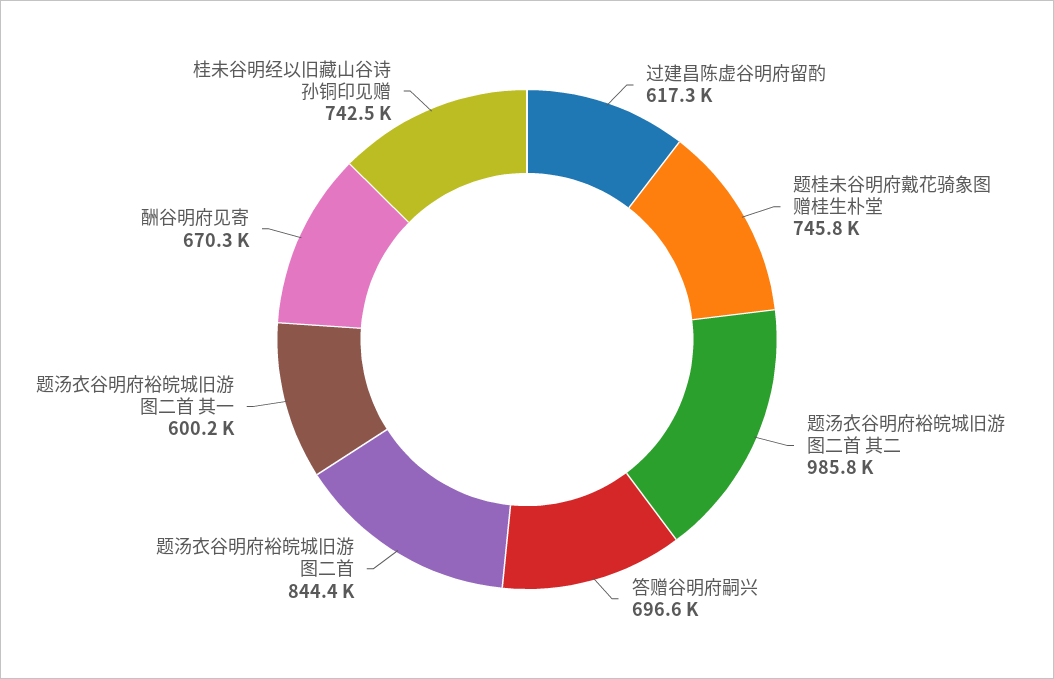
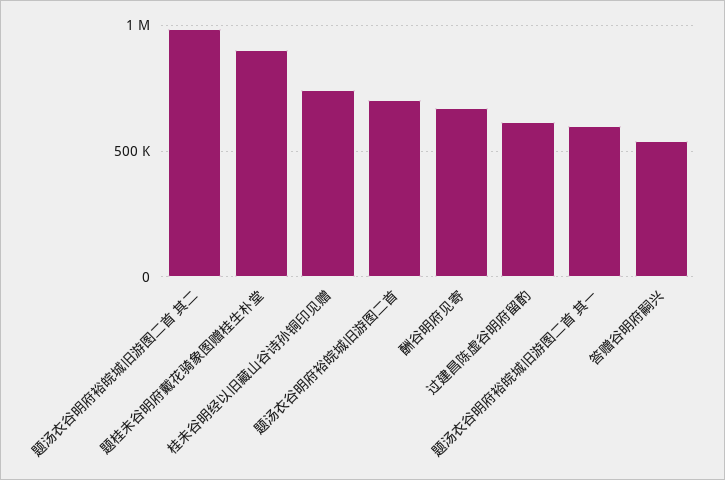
  {
    "过建昌陈虚谷明府留酌": 617300,
-   "题桂未谷明府戴花骑象图赠桂生朴堂": 745800,
+   "题桂未谷明府戴花骑象图赠桂生朴堂": 900000,
    "题汤衣谷明府裕皖城旧游图二首 其二": 985800,
-   "答赠谷明府嗣兴": 696600,
+   "答赠谷明府嗣兴": 550000,
-   "题汤衣谷明府裕皖城旧游图二首": 844400,
+   "题汤衣谷明府裕皖城旧游图二首": 700000,
    "题汤衣谷明府裕皖城旧游图二首 其一": 600200,
    "酬谷明府见寄": 670300,
    "桂未谷明经以旧藏山谷诗孙铜印见赠": 742500
  }

